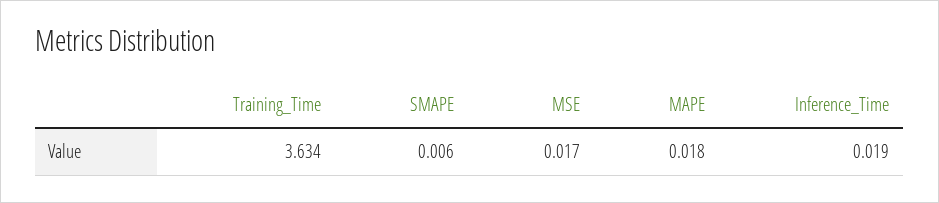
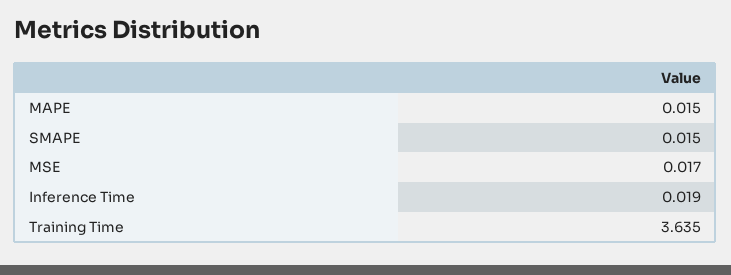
  {
-   "Training_Time": 3.634,
+   "Training_Time": 3.635,
-   "SMAPE": 0.006,
+   "SMAPE": 0.015,
    "MSE": 0.017,
-   "MAPE": 0.018,
+   "MAPE": 0.015,
    "Inference_Time": 0.019
  }

